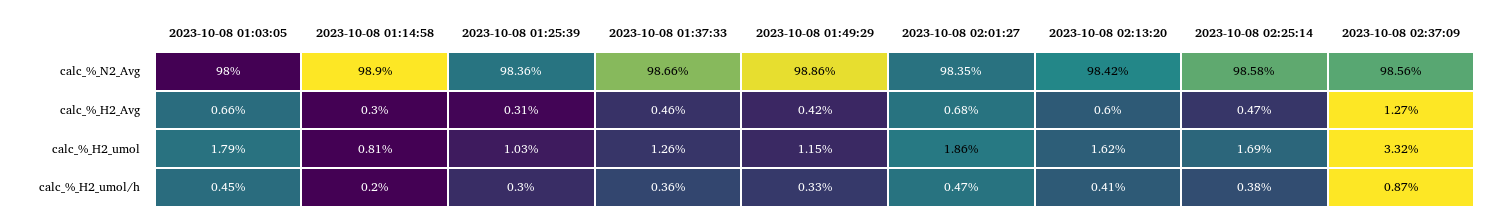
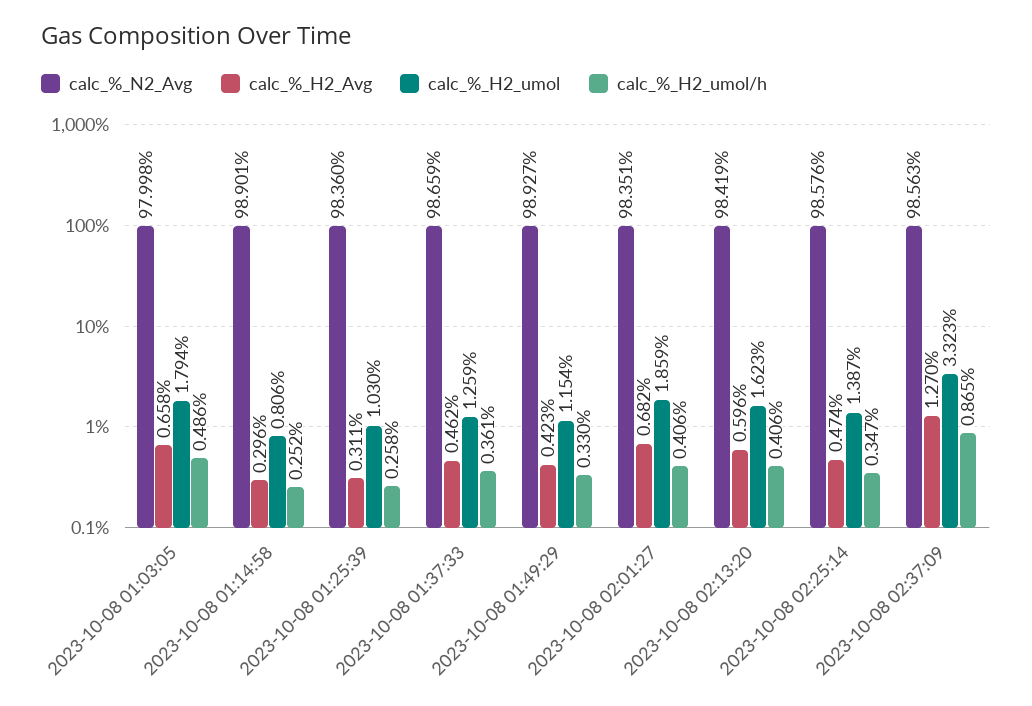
  {
    "calc_%_N2_Avg": {
      "2023-10-08 01:03:05": 97.998,
      "2023-10-08 01:14:58": 98.901,
      "2023-10-08 01:25:39": 98.36,
      "2023-10-08 01:37:33": 98.659,
-     "2023-10-08 01:49:29": 98.86,
+     "2023-10-08 01:49:29": 98.927,
      "2023-10-08 02:01:27": 98.351,
      "2023-10-08 02:13:20": 98.419,
      "2023-10-08 02:25:14": 98.576,
      "2023-10-08 02:37:09": 98.563
    },
    "calc_%_H2_Avg": {
      "2023-10-08 01:03:05": 0.658,
      "2023-10-08 01:14:58": 0.296,
      "2023-10-08 01:25:39": 0.311,
      "2023-10-08 01:37:33": 0.462,
      "2023-10-08 01:49:29": 0.423,
      "2023-10-08 02:01:27": 0.682,
      "2023-10-08 02:13:20": 0.596,
      "2023-10-08 02:25:14": 0.474,
      "2023-10-08 02:37:09": 1.27
    },
    "calc_%_H2_umol": {
      "2023-10-08 01:03:05": 1.794,
      "2023-10-08 01:14:58": 0.806,
      "2023-10-08 01:25:39": 1.03,
      "2023-10-08 01:37:33": 1.259,
      "2023-10-08 01:49:29": 1.154,
      "2023-10-08 02:01:27": 1.859,
      "2023-10-08 02:13:20": 1.623,
-     "2023-10-08 02:25:14": 1.69,
+     "2023-10-08 02:25:14": 1.387,
      "2023-10-08 02:37:09": 3.323
    },
    "calc_%_H2_umol/h": {
-     "2023-10-08 01:03:05": 0.45,
+     "2023-10-08 01:03:05": 0.486,
-     "2023-10-08 01:14:58": 0.2,
+     "2023-10-08 01:14:58": 0.252,
-     "2023-10-08 01:25:39": 0.3,
+     "2023-10-08 01:25:39": 0.258,
      "2023-10-08 01:37:33": 0.361,
      "2023-10-08 01:49:29": 0.33,
-     "2023-10-08 02:01:27": 0.47,
+     "2023-10-08 02:01:27": 0.406,
      "2023-10-08 02:13:20": 0.406,
-     "2023-10-08 02:25:14": 0.38,
+     "2023-10-08 02:25:14": 0.347,
      "2023-10-08 02:37:09": 0.865
    }
  }

